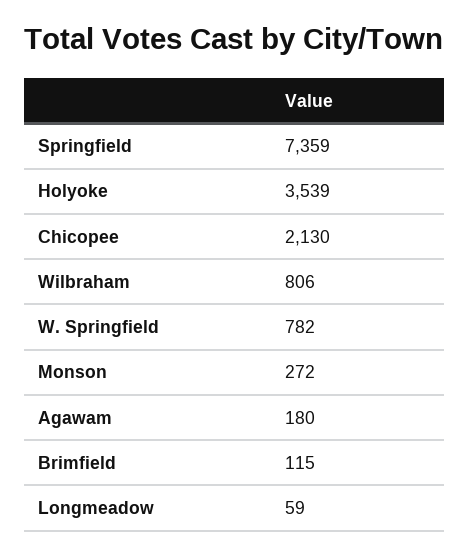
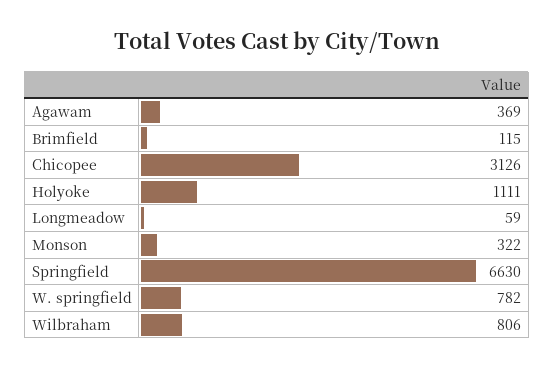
  {
-   "Springfield": 7359,
+   "Springfield": 6630,
-   "Holyoke": 3539,
+   "Holyoke": 1111,
-   "Chicopee": 2130,
+   "Chicopee": 3126,
    "Wilbraham": 806,
    "W. Springfield": 782,
-   "Monson": 272,
+   "Monson": 322,
-   "Agawam": 180,
+   "Agawam": 369,
    "Brimfield": 115,
    "Longmeadow": 59
  }

